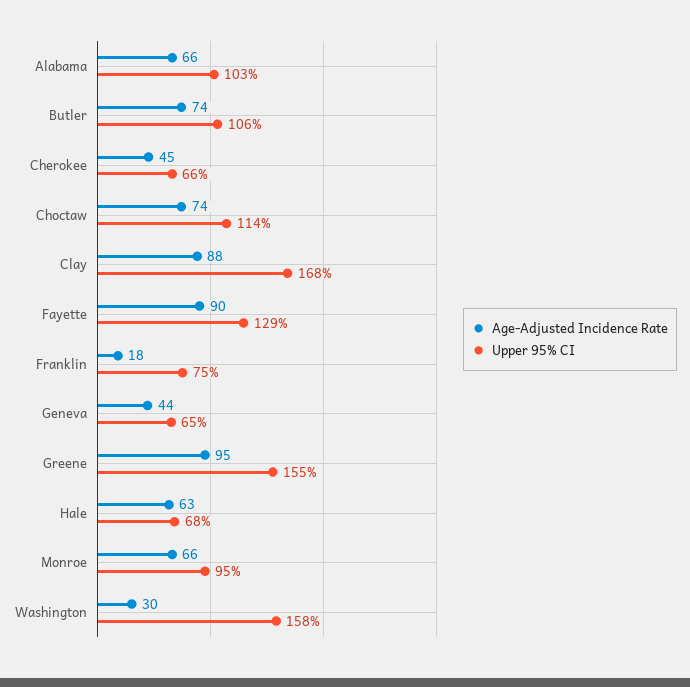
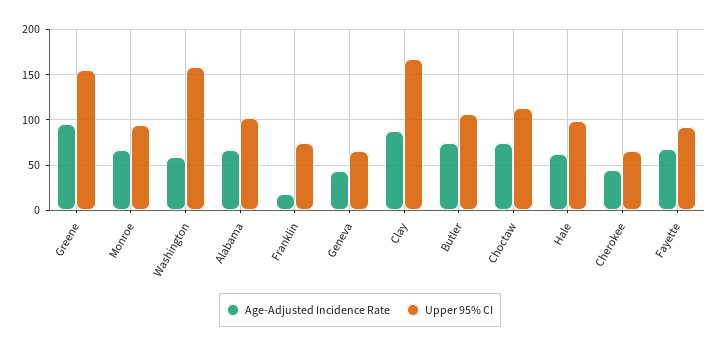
  {
    "Age-Adjusted Incidence Rate": {
      "Alabama": 66,
      "Butler": 74,
      "Cherokee": 45,
      "Choctaw": 74,
      "Clay": 88,
-     "Fayette": 90,
+     "Fayette": 70,
      "Franklin": 18,
      "Geneva": 44,
      "Greene": 95,
      "Hale": 63,
      "Monroe": 66,
-     "Washington": 30
+     "Washington": 60
    },
    "Upper 95% CI": {
      "Alabama": 103,
      "Butler": 106,
      "Cherokee": 66,
      "Choctaw": 114,
      "Clay": 168,
-     "Fayette": 129,
+     "Fayette": 90,
      "Franklin": 75,
      "Geneva": 65,
      "Greene": 155,
-     "Hale": 68,
+     "Hale": 100,
      "Monroe": 95,
      "Washington": 158
    }
  }

